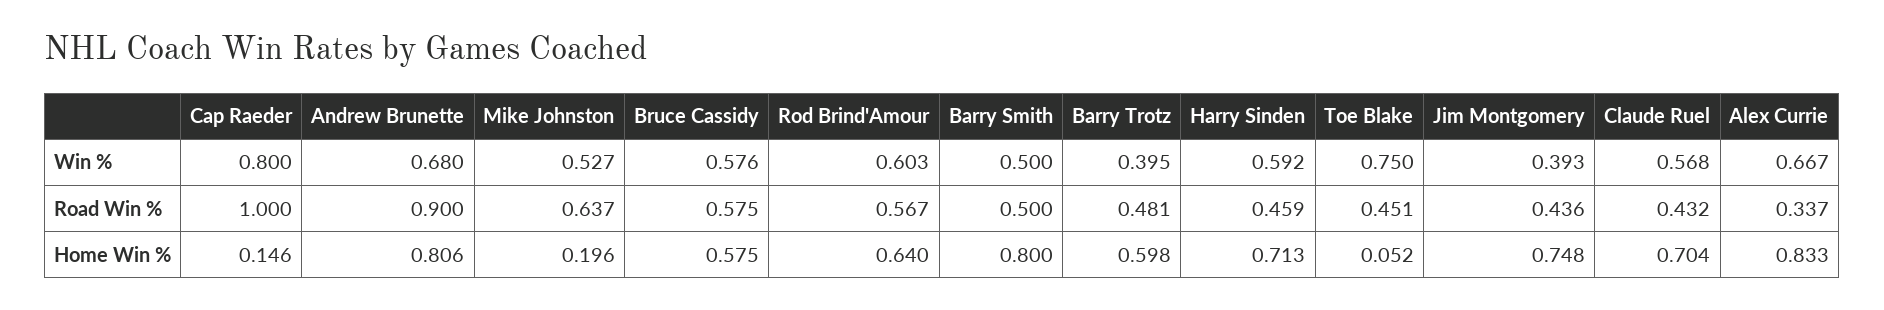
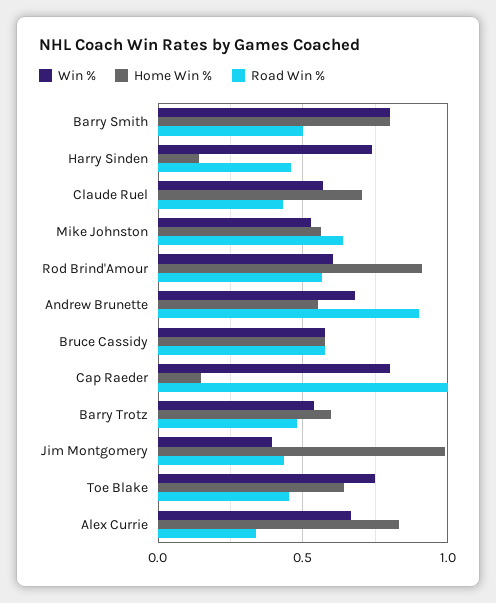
  {
    "Win %": {
      "Cap Raeder": 0.8,
      "Andrew Brunette": 0.68,
      "Mike Johnston": 0.527,
      "Bruce Cassidy": 0.576,
      "Rod Brind'Amour": 0.603,
-     "Barry Smith": 0.5,
+     "Barry Smith": 0.8,
-     "Barry Trotz": 0.395,
+     "Barry Trotz": 0.55,
-     "Harry Sinden": 0.592,
+     "Harry Sinden": 0.75,
      "Toe Blake": 0.75,
      "Jim Montgomery": 0.393,
      "Claude Ruel": 0.568,
      "Alex Currie": 0.667
    },
    "Road Win %": {
      "Cap Raeder": 1,
      "Andrew Brunette": 0.9,
      "Mike Johnston": 0.637,
      "Bruce Cassidy": 0.575,
      "Rod Brind'Amour": 0.567,
      "Barry Smith": 0.5,
      "Barry Trotz": 0.481,
      "Harry Sinden": 0.459,
      "Toe Blake": 0.451,
      "Jim Montgomery": 0.436,
      "Claude Ruel": 0.432,
      "Alex Currie": 0.337
    },
    "Home Win %": {
      "Cap Raeder": 0.146,
-     "Andrew Brunette": 0.806,
+     "Andrew Brunette": 0.55,
-     "Mike Johnston": 0.196,
+     "Mike Johnston": 0.55,
      "Bruce Cassidy": 0.575,
-     "Rod Brind'Amour": 0.64,
+     "Rod Brind'Amour": 0.9,
      "Barry Smith": 0.8,
      "Barry Trotz": 0.598,
-     "Harry Sinden": 0.713,
+     "Harry Sinden": 0.15,
-     "Toe Blake": 0.052,
+     "Toe Blake": 0.65,
-     "Jim Montgomery": 0.748,
+     "Jim Montgomery": 1,
      "Claude Ruel": 0.704,
      "Alex Currie": 0.833
    }
  }

